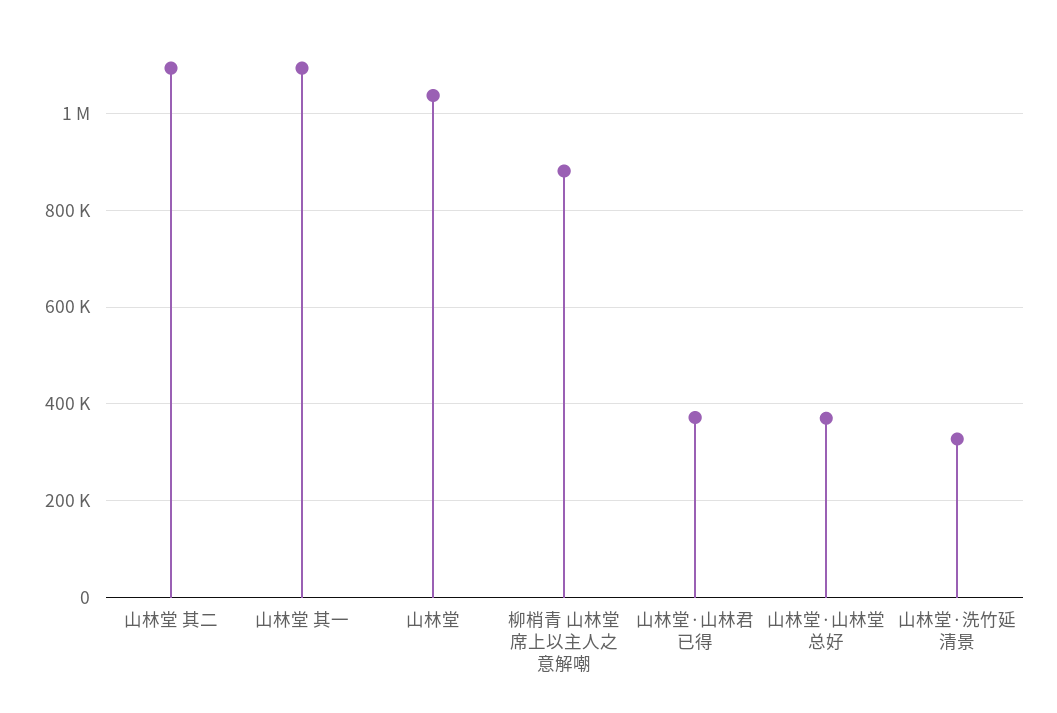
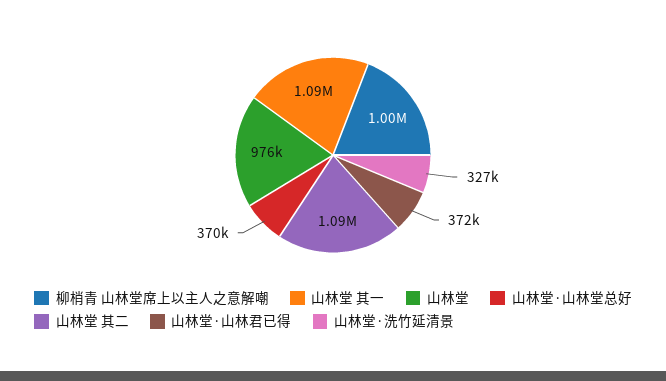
  {
    "山林堂 其二": 1090000,
    "山林堂 其一": 1090000,
-   "山林堂": 1040000,
+   "山林堂": 976000,
-   "柳梢青 山林堂席上以主人之意解嘲": 880000,
+   "柳梢青 山林堂席上以主人之意解嘲": 1000000,
    "山林堂·山林君已得": 372000,
    "山林堂·山林堂总好": 370000,
    "山林堂·洗竹延清景": 327000
  }

